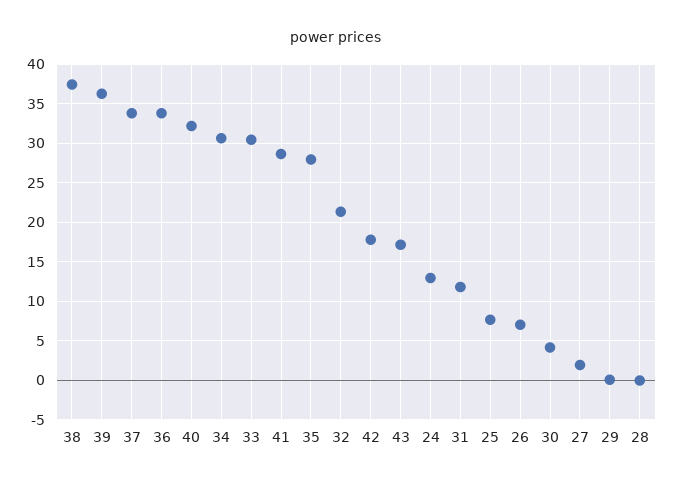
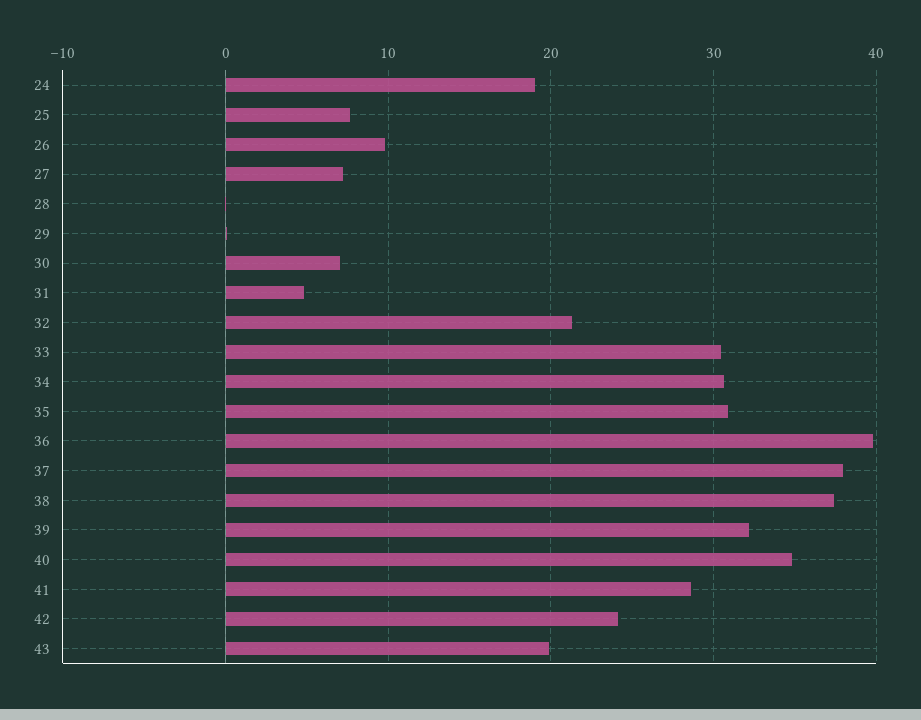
  {
    "38": 37,
-   "39": 36,
+   "39": 32,
-   "37": 34,
+   "37": 38,
-   "36": 34,
+   "36": 40,
-   "40": 32,
+   "40": 35,
    "34": 31,
    "33": 30,
    "41": 29,
-   "35": 28,
+   "35": 31,
    "32": 21,
-   "42": 18,
+   "42": 24,
-   "43": 17,
+   "43": 20,
-   "24": 13,
+   "24": 19,
-   "31": 12,
+   "31": 5,
    "25": 8,
-   "26": 7,
+   "26": 10,
-   "30": 4,
+   "30": 7,
-   "27": 2,
+   "27": 7,
    "29": 0,
    "28": 0
  }

